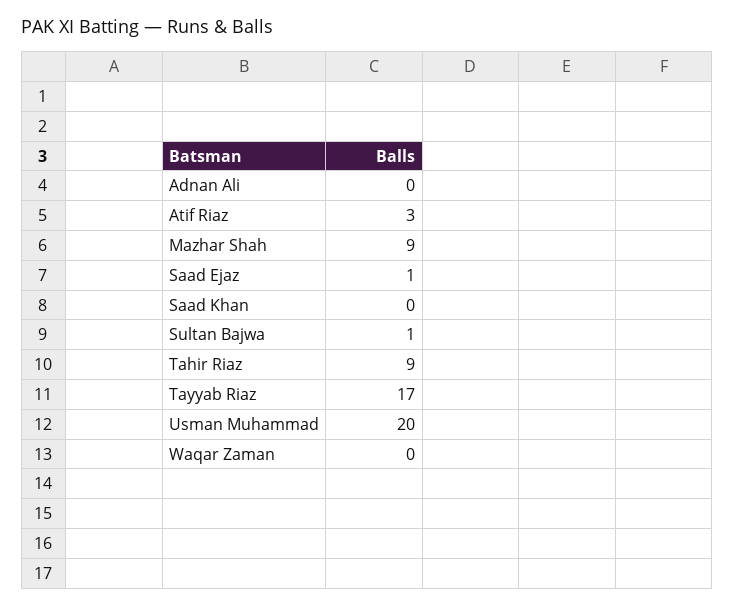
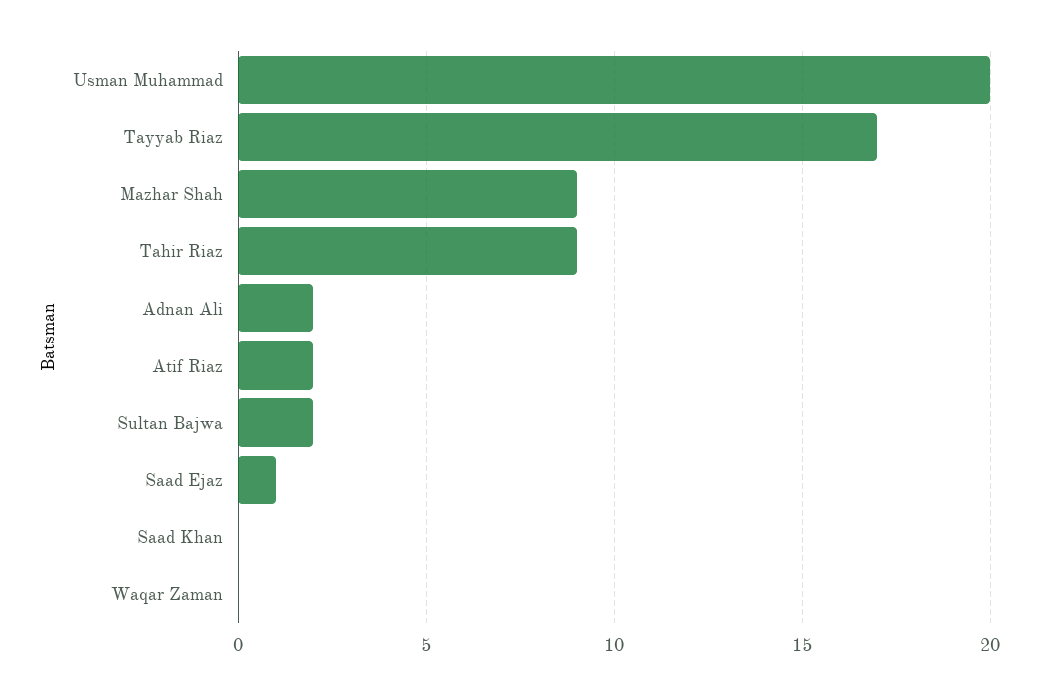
  {
-   "Adnan Ali": 0,
+   "Adnan Ali": 2,
-   "Atif Riaz": 3,
+   "Atif Riaz": 2,
    "Mazhar Shah": 9,
    "Saad Ejaz": 1,
    "Saad Khan": 0,
-   "Sultan Bajwa": 1,
+   "Sultan Bajwa": 2,
    "Tahir Riaz": 9,
    "Tayyab Riaz": 17,
    "Usman Muhammad": 20,
    "Waqar Zaman": 0
  }

